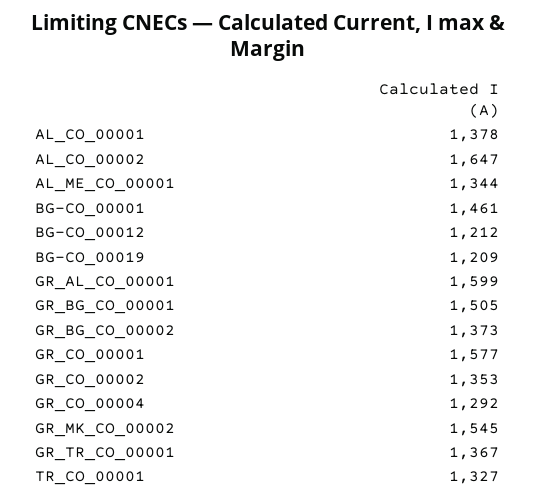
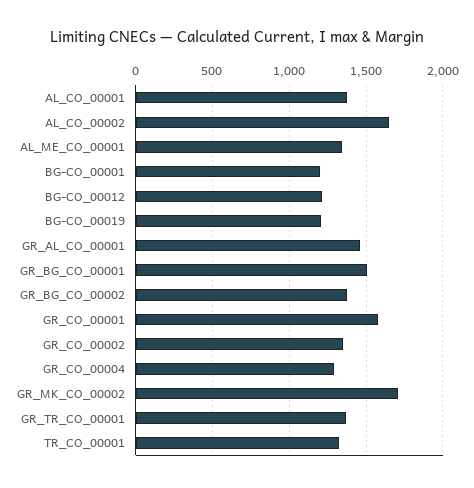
  {
    "AL_CO_00001": 1378,
    "AL_CO_00002": 1647,
    "AL_ME_CO_00001": 1344,
-   "BG-CO_00001": 1461,
+   "BG-CO_00001": 1200,
    "BG-CO_00012": 1212,
    "BG-CO_00019": 1209,
-   "GR_AL_CO_00001": 1599,
+   "GR_AL_CO_00001": 1450,
    "GR_BG_CO_00001": 1505,
    "GR_BG_CO_00002": 1373,
    "GR_CO_00001": 1577,
    "GR_CO_00002": 1353,
    "GR_CO_00004": 1292,
-   "GR_MK_CO_00002": 1545,
+   "GR_MK_CO_00002": 1700,
    "GR_TR_CO_00001": 1367,
    "TR_CO_00001": 1327
  }

